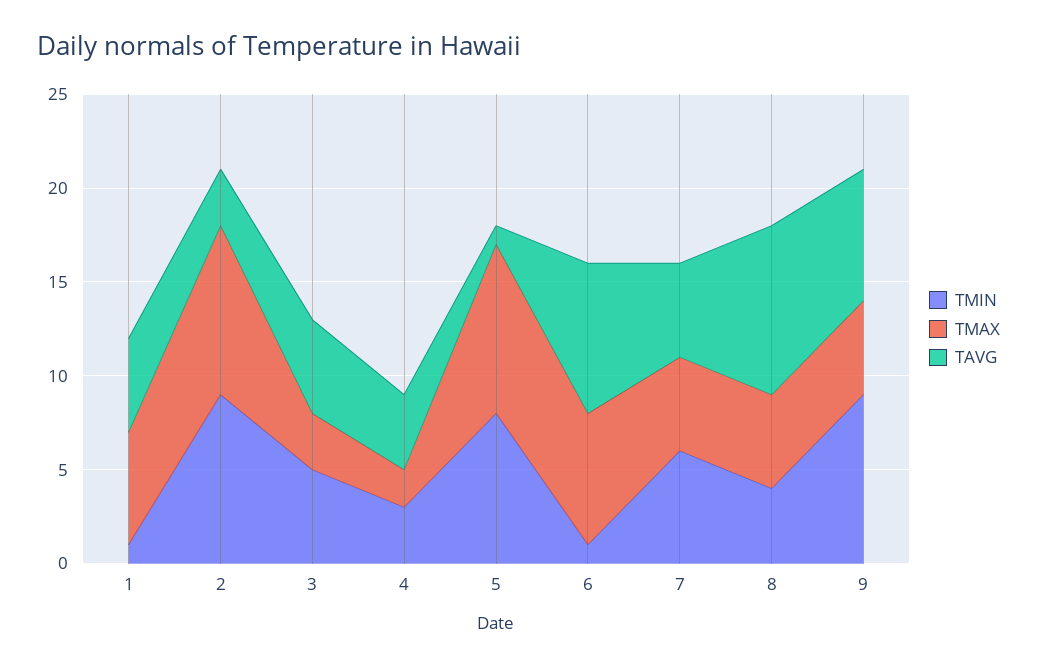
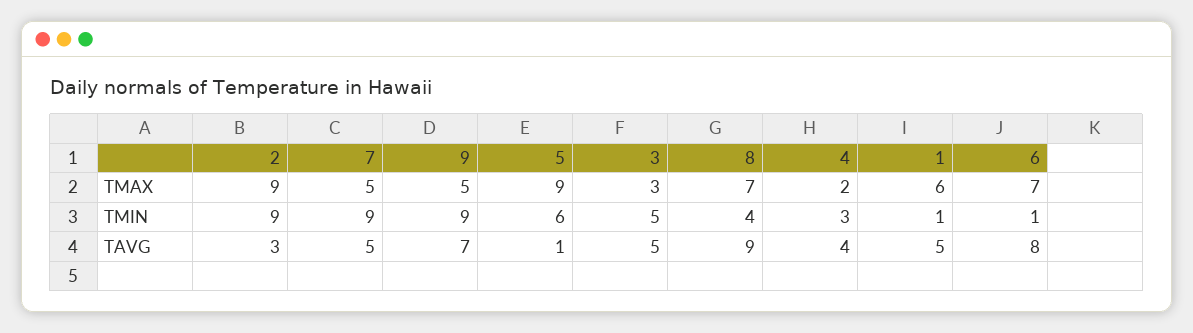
  {
    "TMIN": {
      "1": 1,
      "2": 9,
      "3": 5,
      "4": 3,
-     "5": 8,
+     "5": 6,
      "6": 1,
-     "7": 6,
+     "7": 9,
      "8": 4,
      "9": 9
    },
    "TMAX": {
      "1": 6,
      "2": 9,
      "3": 3,
      "4": 2,
      "5": 9,
      "6": 7,
      "7": 5,
-     "8": 5,
+     "8": 7,
      "9": 5
    },
    "TAVG": {
      "1": 5,
      "2": 3,
      "3": 5,
      "4": 4,
      "5": 1,
      "6": 8,
      "7": 5,
      "8": 9,
      "9": 7
    }
  }

